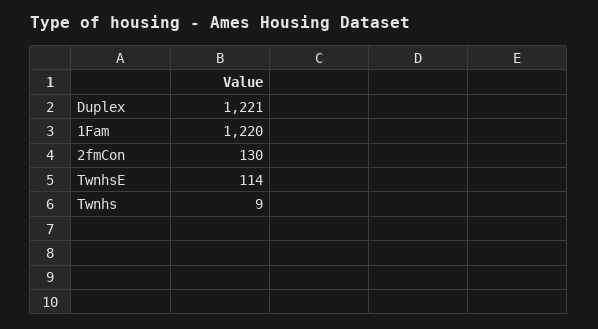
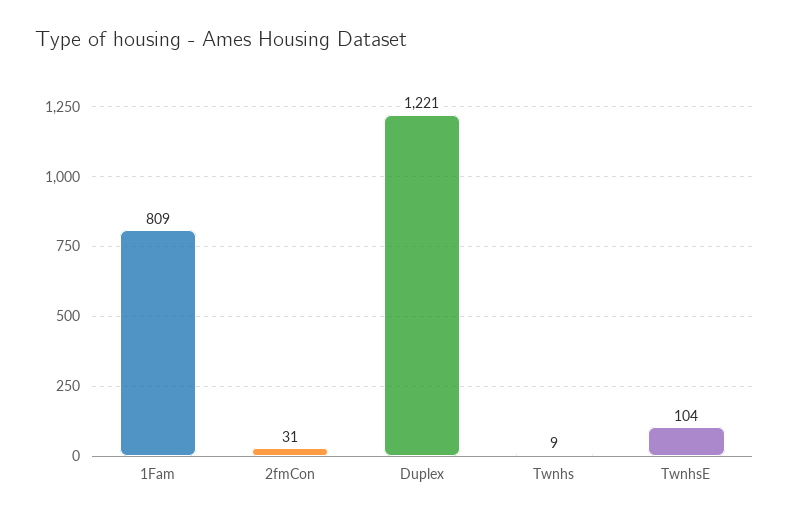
  {
    "Duplex": 1221,
-   "1Fam": 1220,
+   "1Fam": 809,
-   "2fmCon": 130,
+   "2fmCon": 31,
-   "TwnhsE": 114,
+   "TwnhsE": 104,
    "Twnhs": 9
  }

